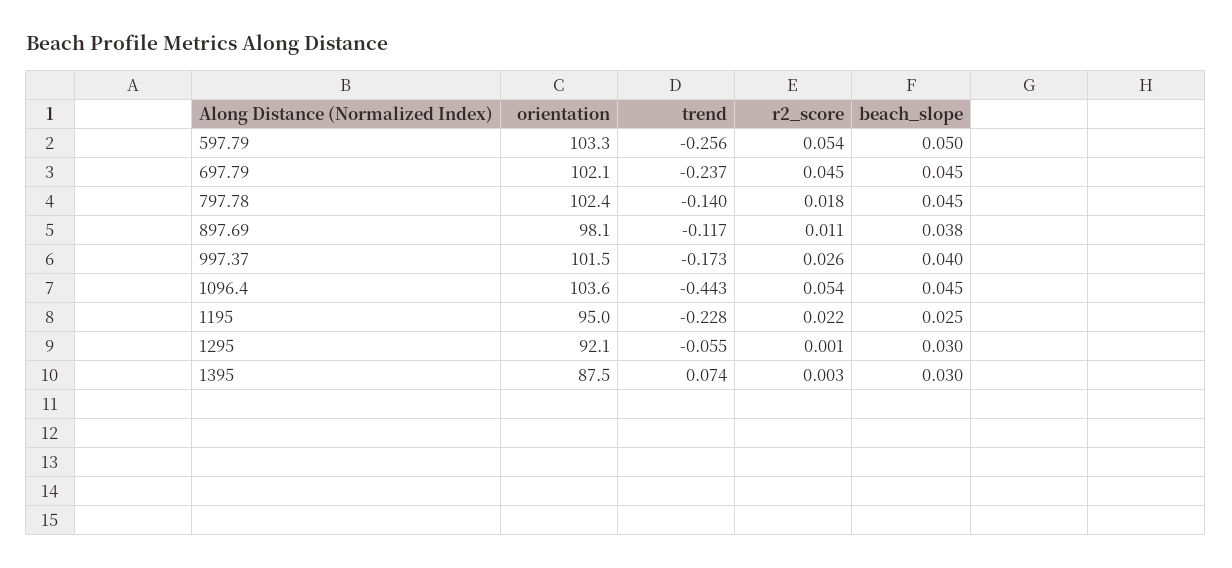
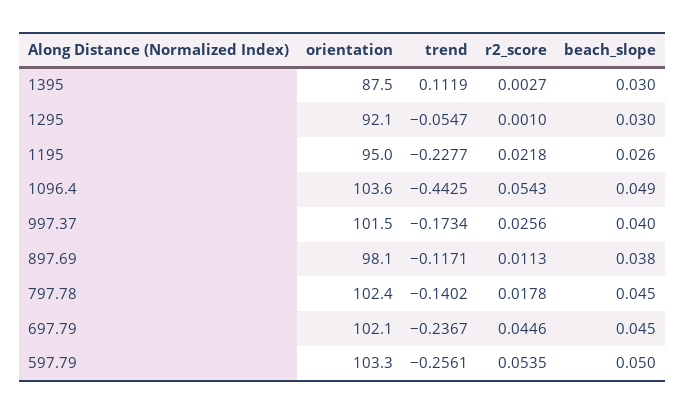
  {
    "orientation": {
      "597.79": 103.3,
      "697.79": 102.1,
      "797.78": 102.4,
      "897.69": 98.1,
      "997.37": 101.5,
      "1096.4": 103.6,
      "1195": 95,
      "1295": 92.1,
      "1395": 87.5
    },
    "trend": {
      "597.79": -0.2561,
      "697.79": -0.2367,
      "797.78": -0.1402,
      "897.69": -0.1171,
      "997.37": -0.1734,
      "1096.4": -0.4425,
      "1195": -0.2277,
      "1295": -0.0547,
-     "1395": 0.074
+     "1395": 0.1119
    },
    "r2_score": {
      "597.79": 0.0535,
      "697.79": 0.0446,
      "797.78": 0.0178,
      "897.69": 0.0113,
      "997.37": 0.0256,
      "1096.4": 0.0543,
      "1195": 0.0218,
      "1295": 0.001,
      "1395": 0.0027
    },
    "beach_slope": {
      "597.79": 0.05,
      "697.79": 0.045,
      "797.78": 0.045,
      "897.69": 0.038,
      "997.37": 0.04,
-     "1096.4": 0.045,
+     "1096.4": 0.049,
-     "1195": 0.025,
+     "1195": 0.026,
      "1295": 0.03,
      "1395": 0.03
    }
  }

